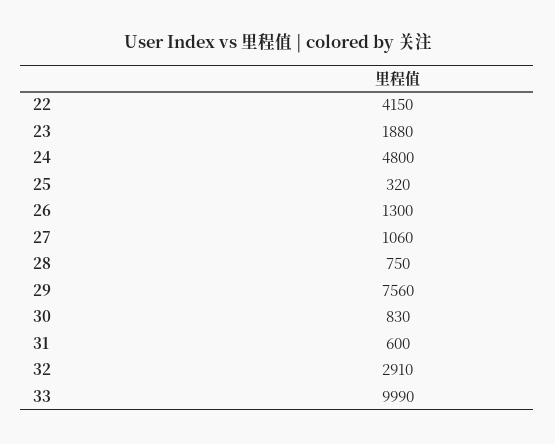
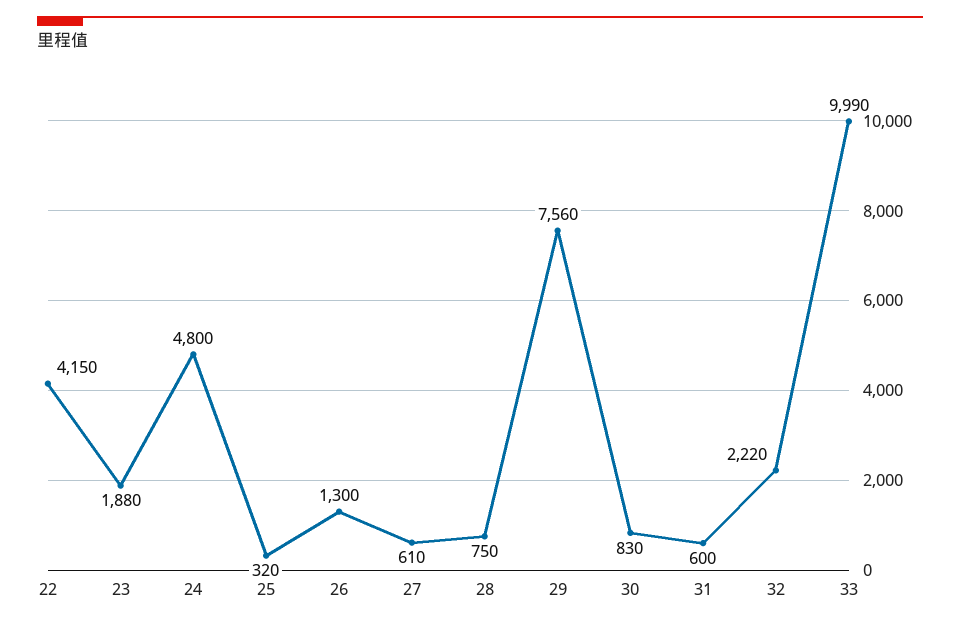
  {
    "22": 4150,
    "23": 1880,
    "24": 4800,
    "25": 320,
    "26": 1300,
-   "27": 1060,
+   "27": 610,
    "28": 750,
    "29": 7560,
    "30": 830,
    "31": 600,
-   "32": 2910,
+   "32": 2220,
    "33": 9990
  }

